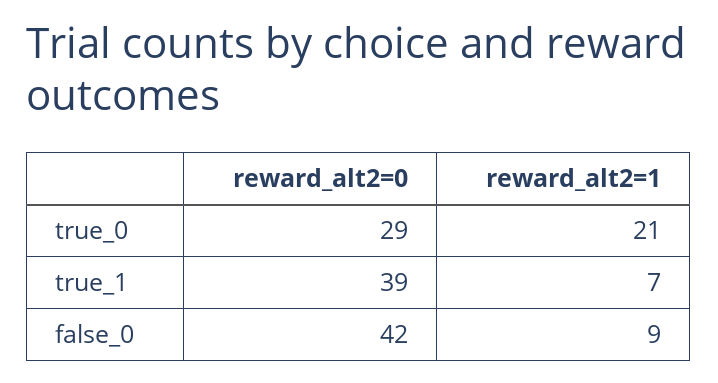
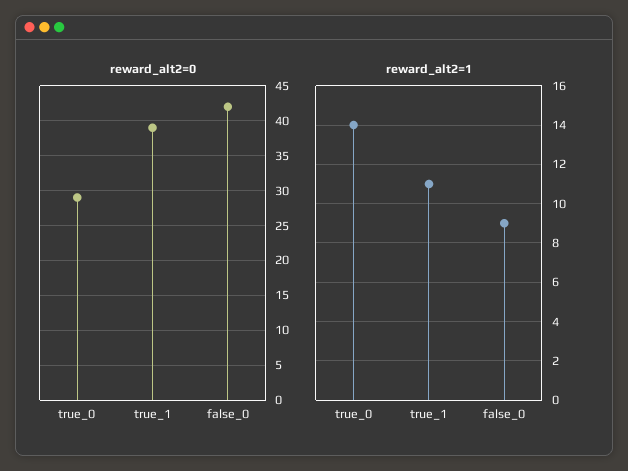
  {
    "reward_alt2=0": {
      "true_0": 29,
      "true_1": 39,
      "false_0": 42
    },
    "reward_alt2=1": {
-     "true_0": 21,
+     "true_0": 14,
-     "true_1": 7,
+     "true_1": 11,
      "false_0": 9
    }
  }

